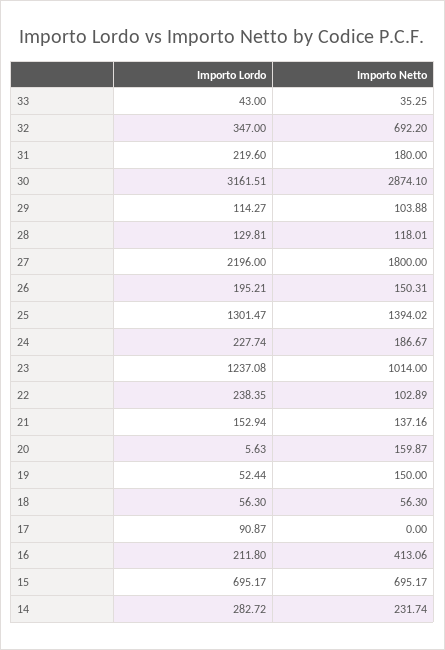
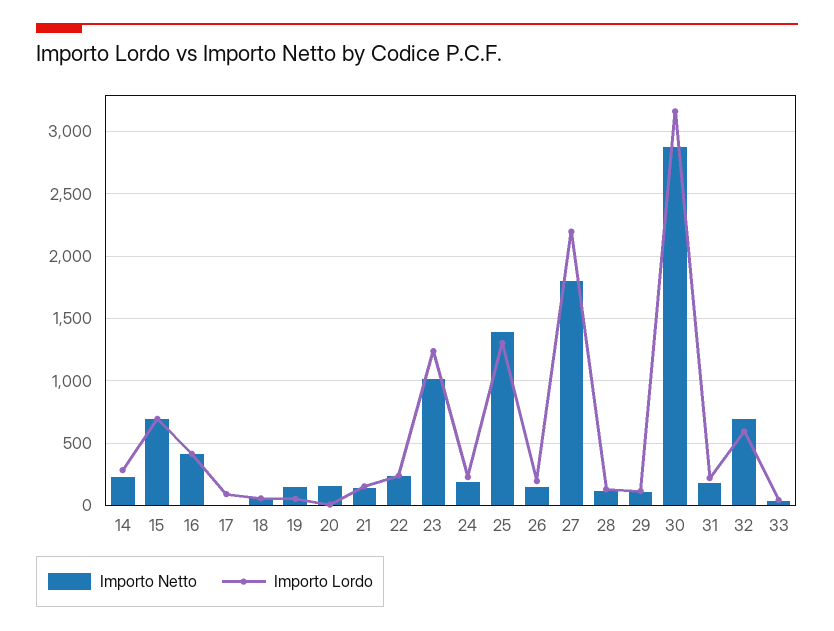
  {
    "Importo Lordo": {
      "33": 43,
-     "32": 347,
+     "32": 600,
      "31": 219.6,
      "30": 3161.51,
      "29": 114.27,
      "28": 129.81,
      "27": 2196,
      "26": 195.21,
      "25": 1301.47,
      "24": 227.74,
      "23": 1237.08,
      "22": 238.35,
      "21": 152.94,
      "20": 5.63,
      "19": 52.44,
      "18": 56.3,
      "17": 90.87,
-     "16": 211.8,
+     "16": 400,
      "15": 695.17,
      "14": 282.72
    },
    "Importo Netto": {
      "33": 35.25,
      "32": 692.2,
      "31": 180,
      "30": 2874.1,
      "29": 103.88,
      "28": 118.01,
      "27": 1800,
      "26": 150.31,
      "25": 1394.02,
      "24": 186.67,
      "23": 1014,
-     "22": 102.89,
+     "22": 250,
      "21": 137.16,
      "20": 159.87,
      "19": 150,
      "18": 56.3,
      "17": 0,
      "16": 413.06,
      "15": 695.17,
      "14": 231.74
    }
  }

